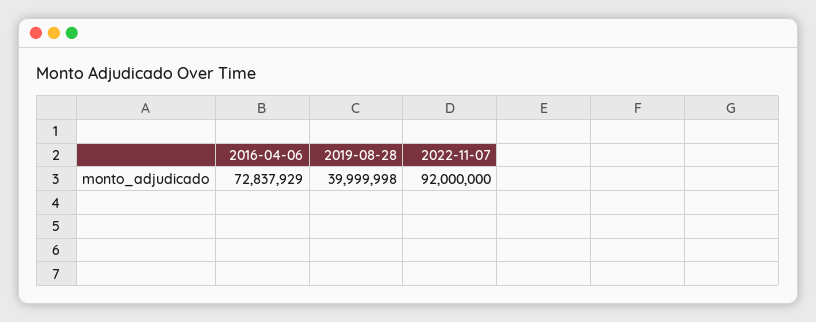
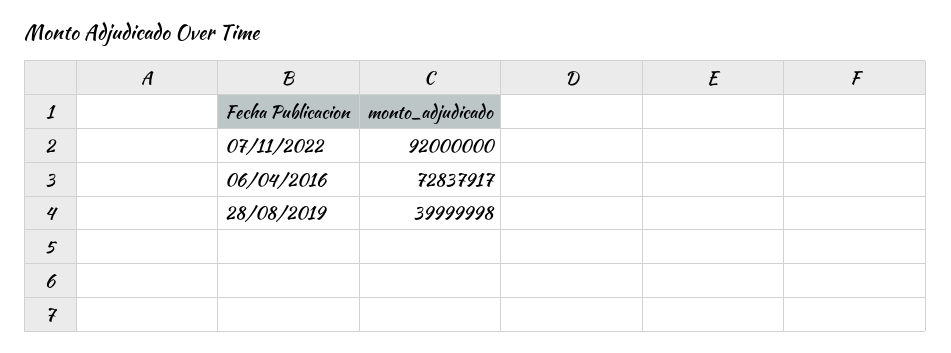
  {
-   "2016-04-06": 72837929,
+   "2016-04-06": 72837917,
    "2019-08-28": 39999998,
    "2022-11-07": 92000000
  }

